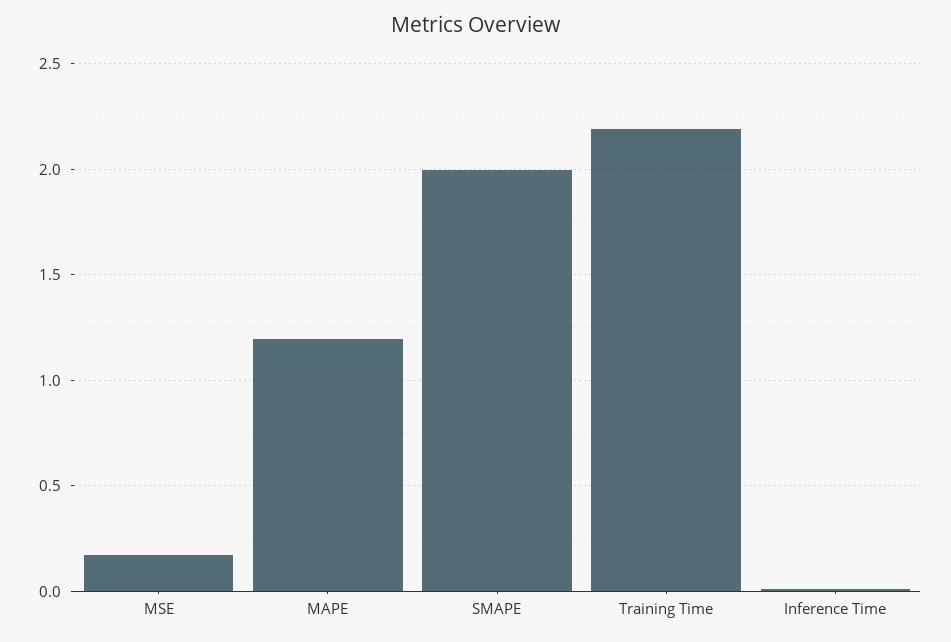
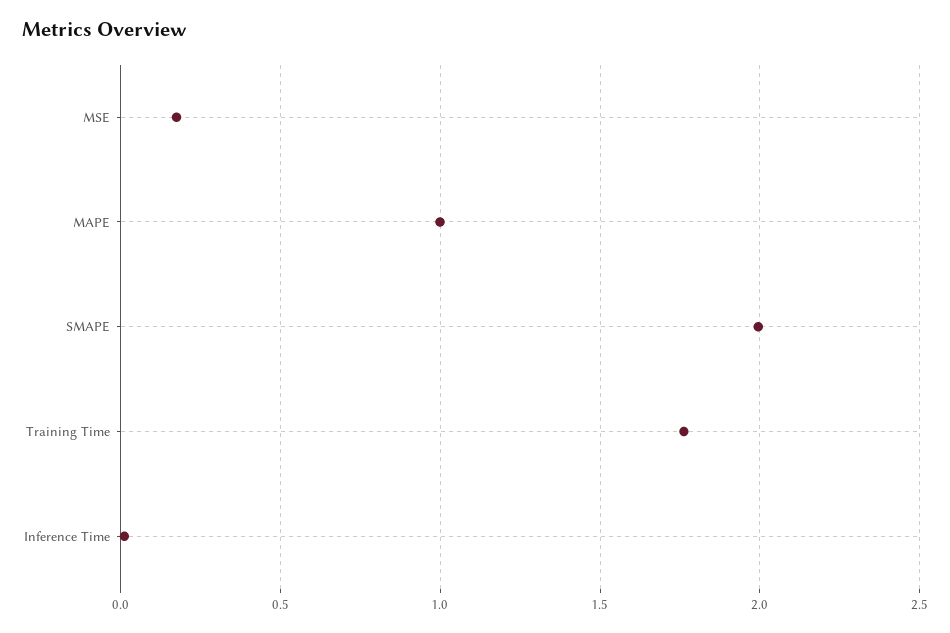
  {
    "MSE": 0.15,
-   "MAPE": 1.2,
+   "MAPE": 1,
    "SMAPE": 2,
-   "Training Time": 2.2,
+   "Training Time": 1.75,
    "Inference Time": 0
  }

